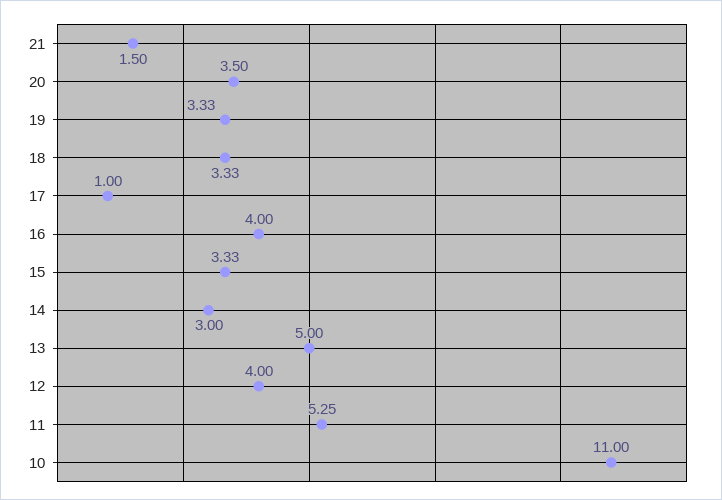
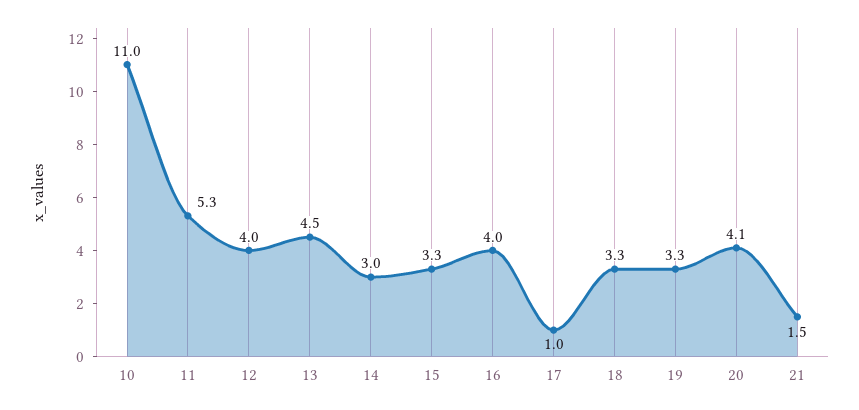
  {
    "21": 1.5,
-   "20": 3.5,
+   "20": 4.1,
    "19": 3.33,
    "18": 3.33,
    "17": 1,
    "16": 4,
    "15": 3.33,
    "14": 3,
-   "13": 5,
+   "13": 4.5,
    "12": 4,
    "11": 5.25,
    "10": 11
  }

